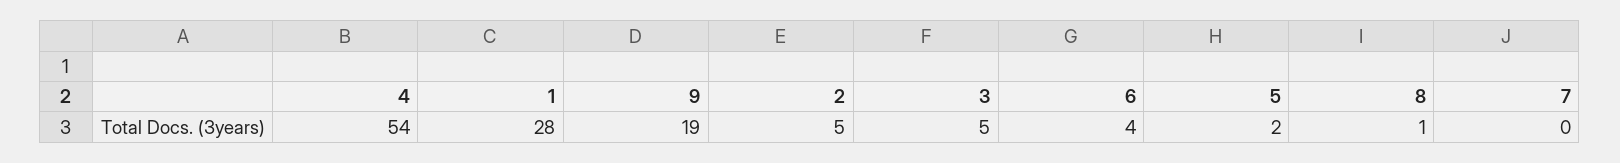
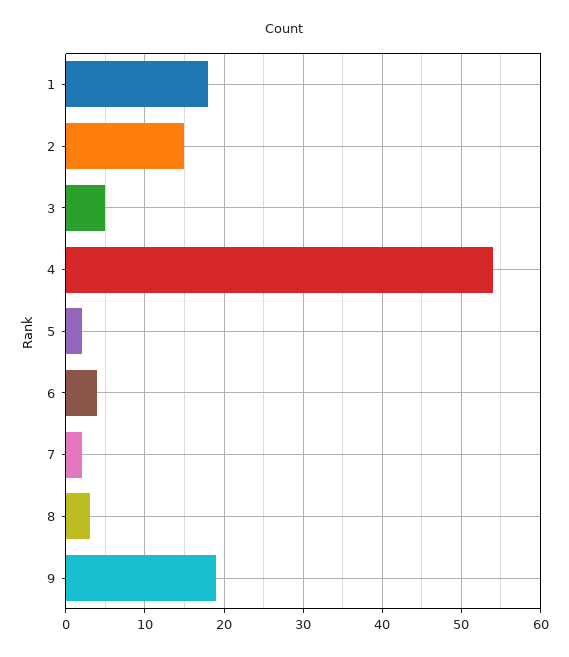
  {
    "4": 54,
-   "1": 28,
+   "1": 18,
    "9": 19,
-   "2": 5,
+   "2": 15,
    "3": 5,
    "6": 4,
    "5": 2,
-   "8": 1,
+   "8": 3,
-   "7": 0
+   "7": 2
  }

